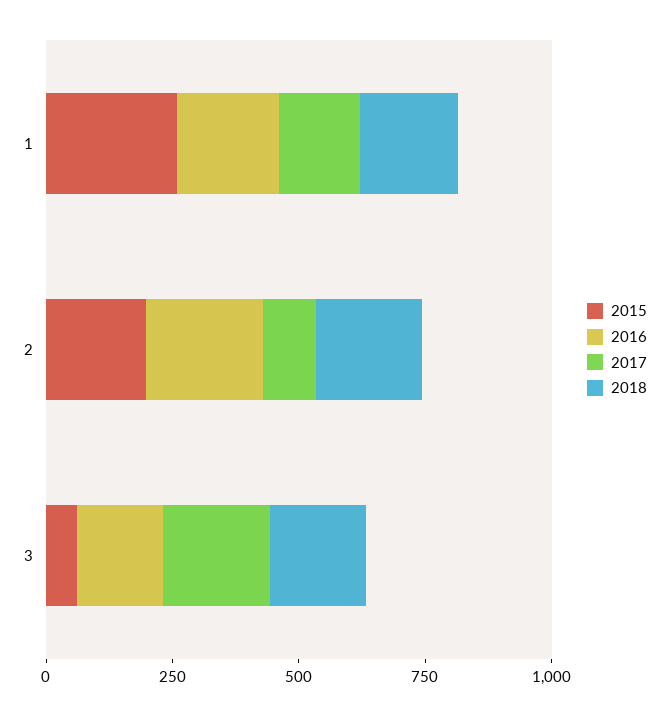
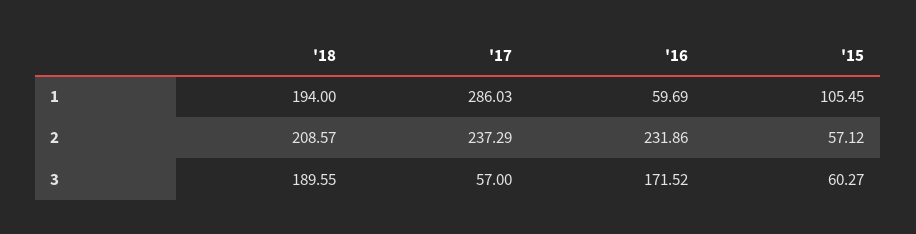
  {
    "2015": {
-     "1": 250,
+     "1": 105.45,
-     "2": 200,
+     "2": 57.12,
      "3": 60.27
    },
    "2016": {
-     "1": 200,
+     "1": 59.69,
      "2": 231.86,
      "3": 171.52
    },
    "2017": {
-     "1": 150,
+     "1": 286.03,
-     "2": 100,
+     "2": 237.29,
-     "3": 200
+     "3": 57
    },
    "2018": {
      "1": 194,
      "2": 208.57,
      "3": 189.55
    }
  }

